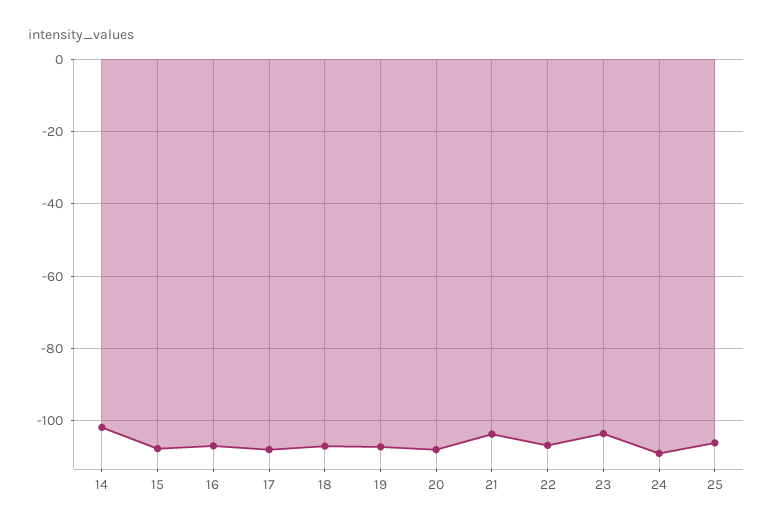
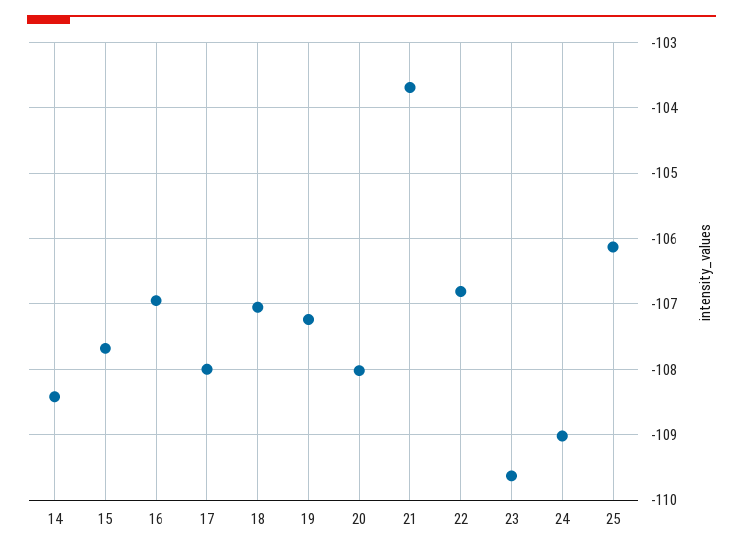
  {
-   "14": -102,
+   "14": -108.4,
    "15": -107.7,
    "16": -107,
    "17": -108,
    "18": -107.1,
    "19": -107.2,
    "20": -108,
    "21": -103.7,
    "22": -106.8,
-   "23": -104,
+   "23": -109.6,
    "24": -109,
    "25": -106.1
  }

